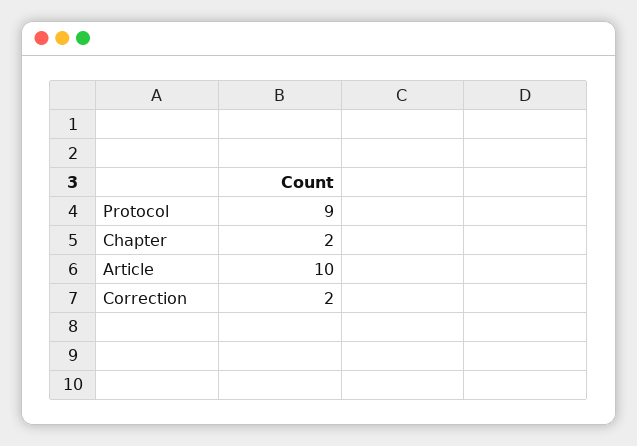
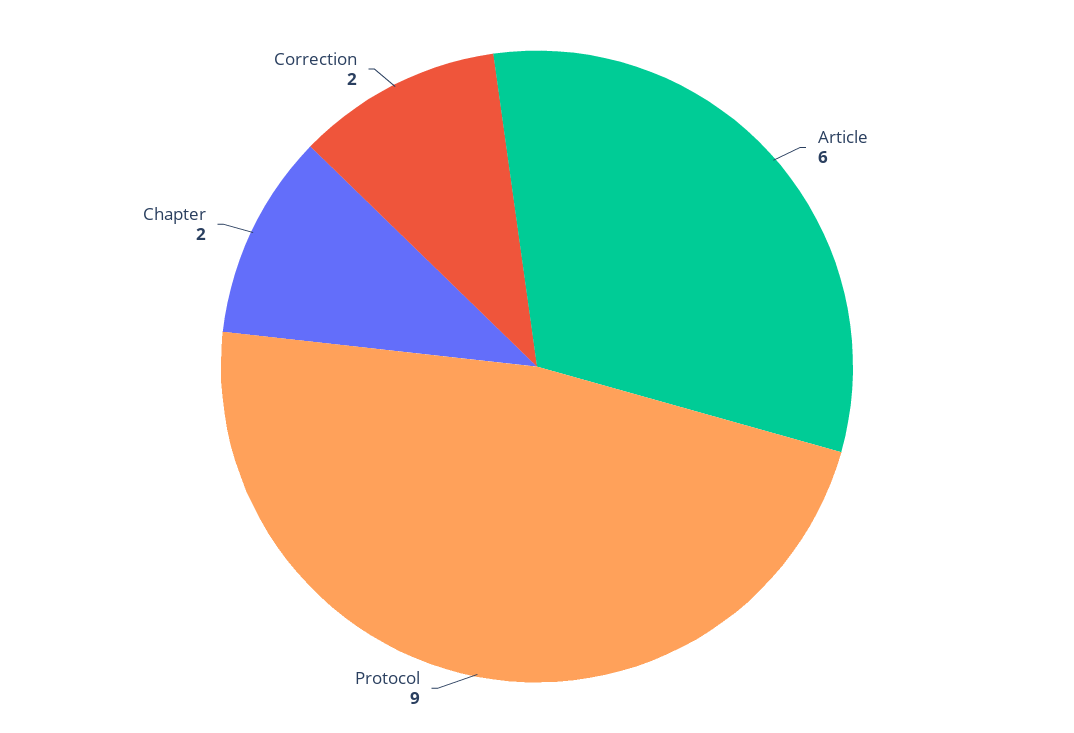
  {
    "Protocol": 9,
    "Chapter": 2,
-   "Article": 10,
+   "Article": 6,
    "Correction": 2
  }

